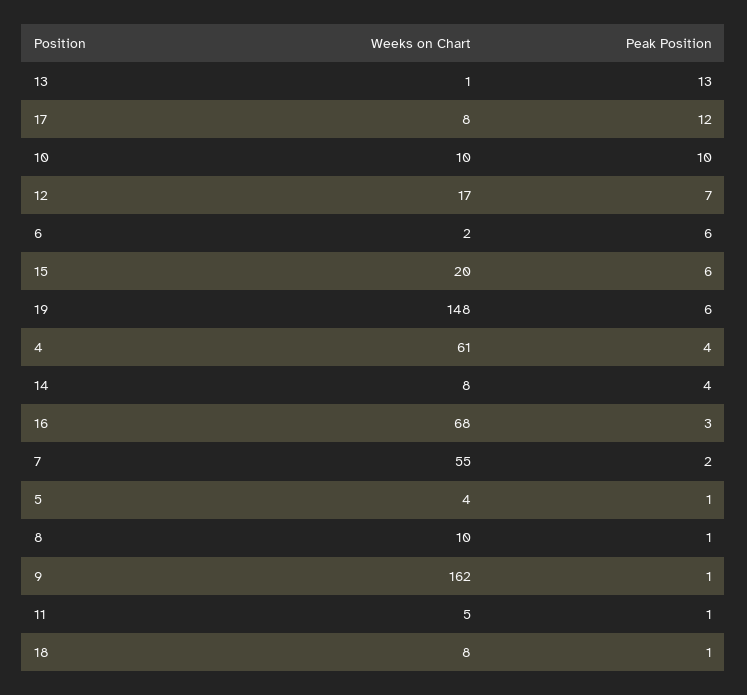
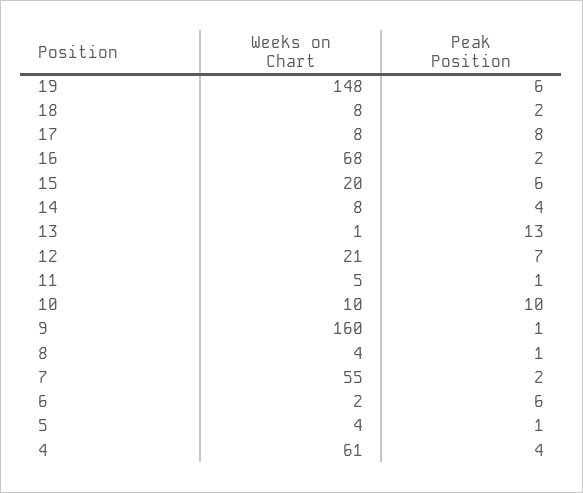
  {
    "Weeks on Chart": {
      "13": 1,
      "17": 8,
      "10": 10,
-     "12": 17,
+     "12": 21,
      "6": 2,
      "15": 20,
      "19": 148,
      "4": 61,
      "14": 8,
      "16": 68,
      "7": 55,
      "5": 4,
-     "8": 10,
+     "8": 4,
-     "9": 162,
+     "9": 160,
      "11": 5,
      "18": 8
    },
    "Peak Position": {
      "13": 13,
-     "17": 12,
+     "17": 8,
      "10": 10,
      "12": 7,
      "6": 6,
      "15": 6,
      "19": 6,
      "4": 4,
      "14": 4,
-     "16": 3,
+     "16": 2,
      "7": 2,
      "5": 1,
      "8": 1,
      "9": 1,
      "11": 1,
-     "18": 1
+     "18": 2
    }
  }

